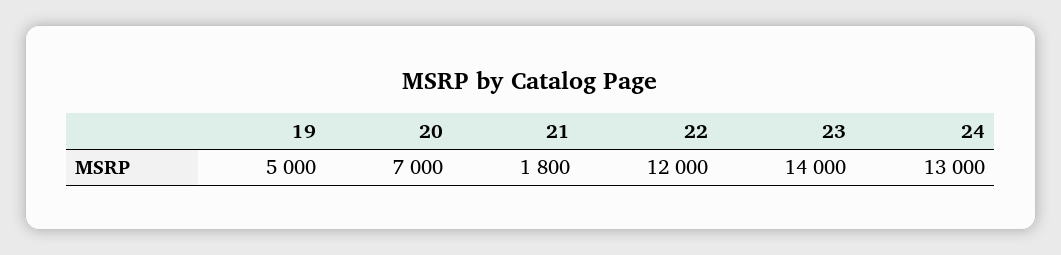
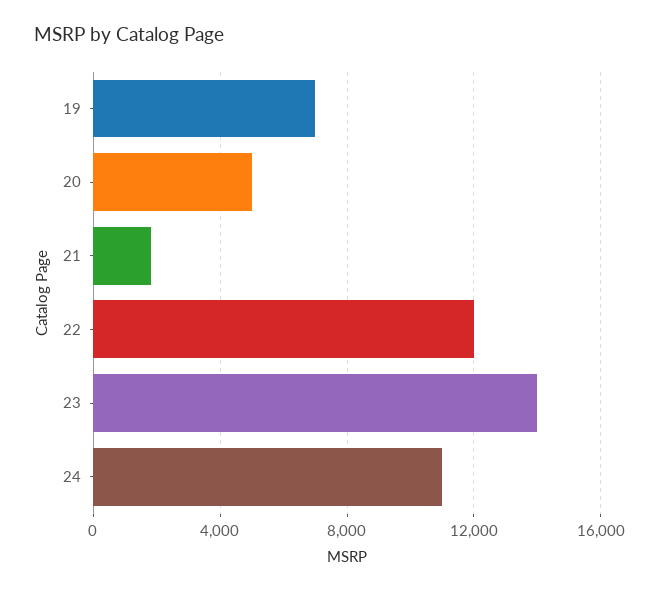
  {
-   "19": 5000,
+   "19": 7000,
-   "20": 7000,
+   "20": 5000,
    "21": 1800,
    "22": 12000,
    "23": 14000,
-   "24": 13000
+   "24": 11000
  }

